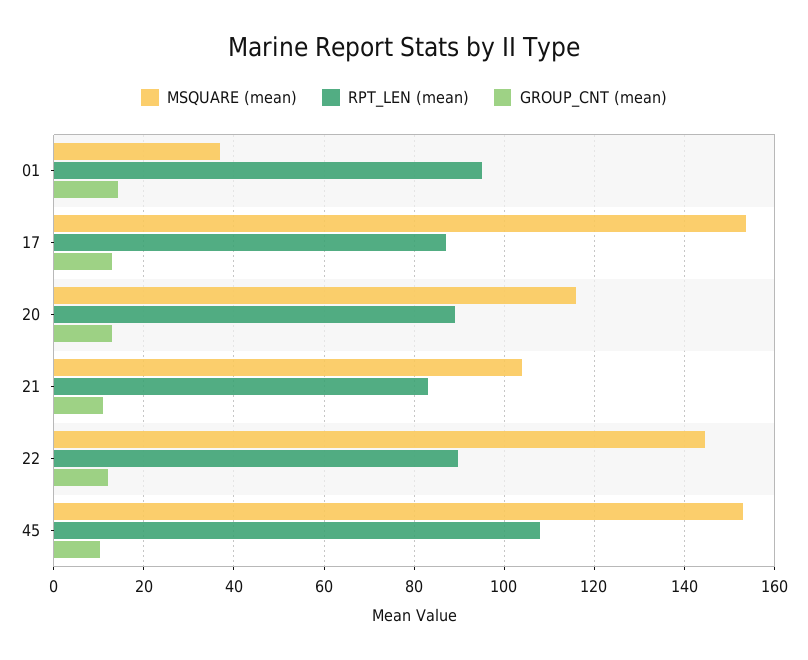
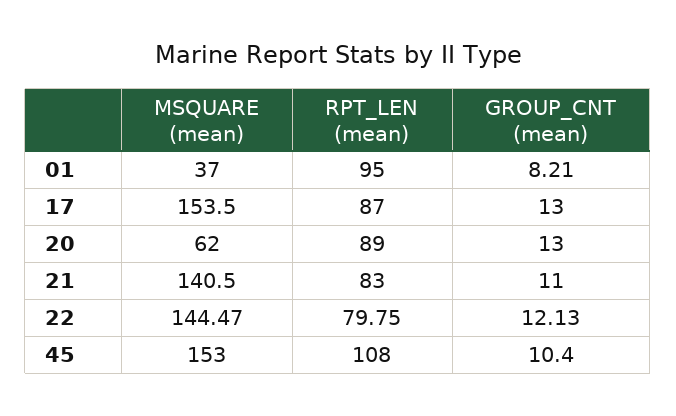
  {
    "MSQUARE (mean)": {
      "01": 37,
      "17": 153.5,
-     "20": 116,
+     "20": 62,
-     "21": 104,
+     "21": 140.5,
      "22": 144.47,
      "45": 153
    },
    "RPT_LEN (mean)": {
      "01": 95,
      "17": 87,
      "20": 89,
      "21": 83,
-     "22": 90,
+     "22": 79.75,
      "45": 108
    },
    "GROUP_CNT (mean)": {
-     "01": 14,
+     "01": 8.21,
      "17": 13,
      "20": 13,
      "21": 11,
      "22": 12.13,
      "45": 10.4
    }
  }

